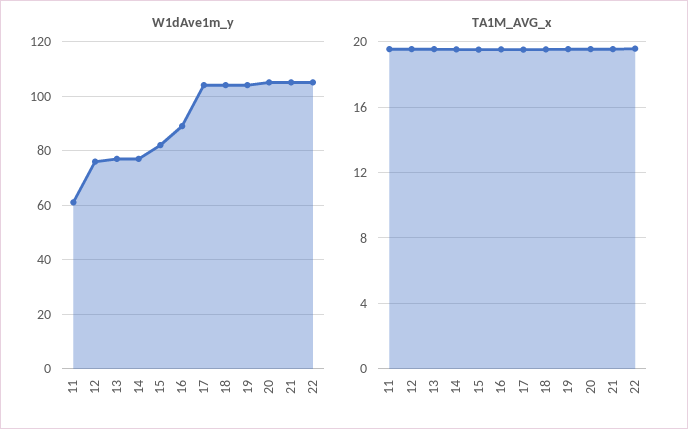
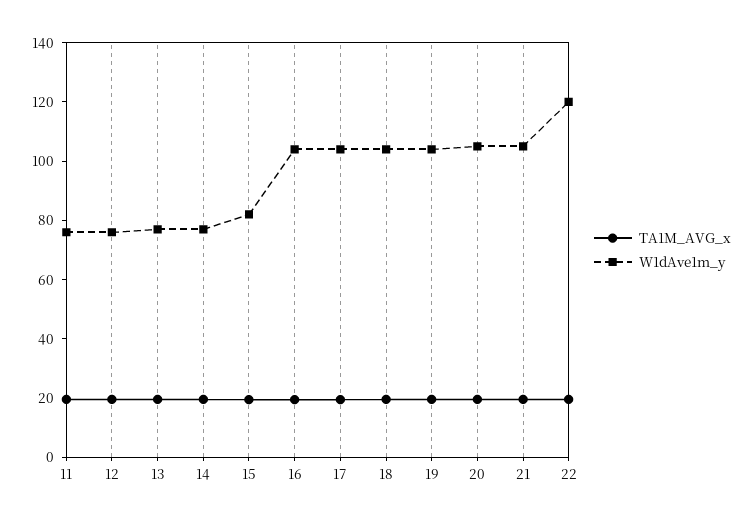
  {
    "W1dAve1m_y": {
-     "11": 60,
+     "11": 75,
      "12": 75,
      "13": 75,
      "14": 75,
      "15": 80,
-     "16": 90,
+     "16": 105,
      "17": 105,
      "18": 105,
      "19": 105,
      "20": 105,
      "21": 105,
-     "22": 105
+     "22": 120
    },
    "TA1M_AVG_x": {
      "11": 19.5,
      "12": 19.5,
      "13": 19.5,
      "14": 19.5,
      "15": 19.5,
      "16": 19.5,
      "17": 19.5,
      "18": 19.5,
      "19": 19.5,
      "20": 19.5,
      "21": 19.5,
      "22": 19.5
    }
  }

